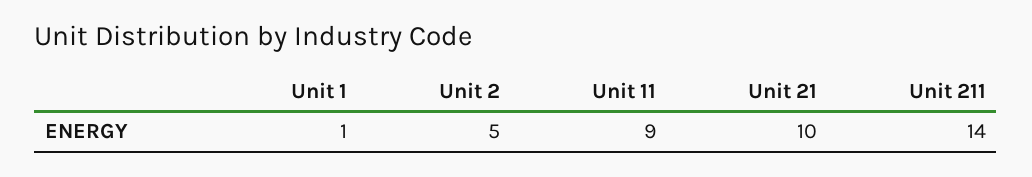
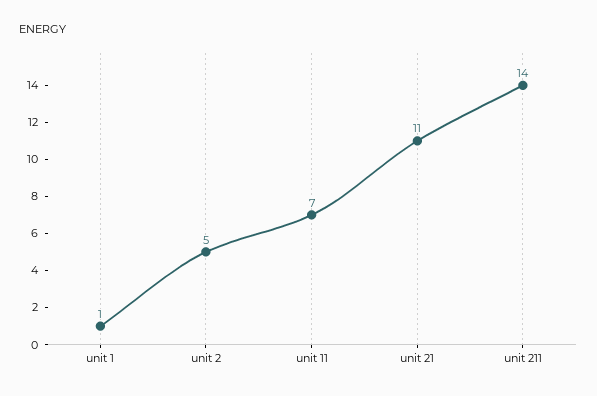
  {
    "Unit 1": 1,
    "Unit 2": 5,
-   "Unit 11": 9,
+   "Unit 11": 7,
-   "Unit 21": 10,
+   "Unit 21": 11,
    "Unit 211": 14
  }

